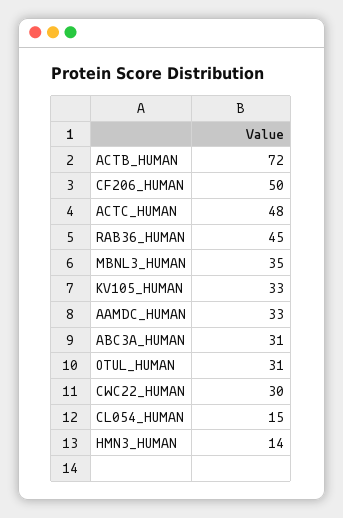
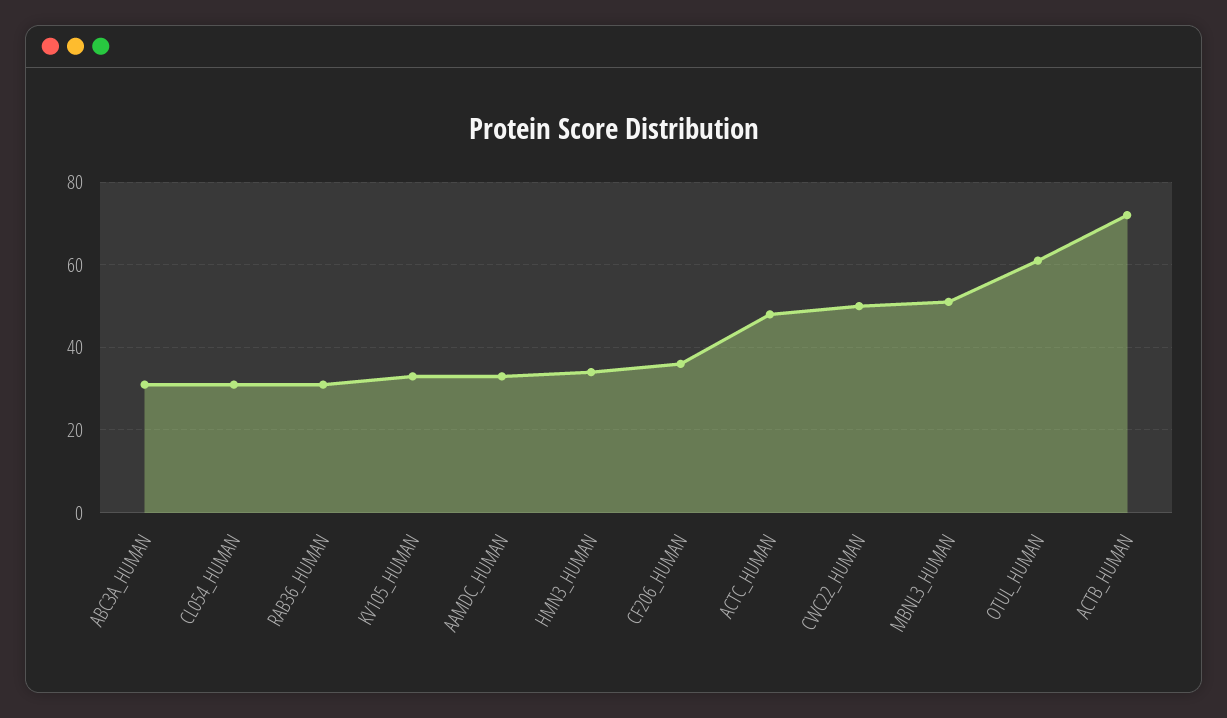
  {
    "ACTB_HUMAN": 72,
-   "CF206_HUMAN": 50,
+   "CF206_HUMAN": 35,
    "ACTC_HUMAN": 48,
-   "RAB36_HUMAN": 45,
+   "RAB36_HUMAN": 30,
-   "MBNL3_HUMAN": 35,
+   "MBNL3_HUMAN": 50,
    "KV105_HUMAN": 33,
    "AAMDC_HUMAN": 33,
    "ABC3A_HUMAN": 31,
-   "OTUL_HUMAN": 31,
+   "OTUL_HUMAN": 60,
-   "CWC22_HUMAN": 30,
+   "CWC22_HUMAN": 50,
-   "CL054_HUMAN": 15,
+   "CL054_HUMAN": 30,
-   "HMN3_HUMAN": 14
+   "HMN3_HUMAN": 35
  }

